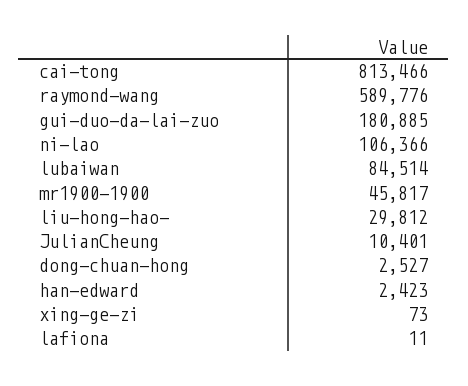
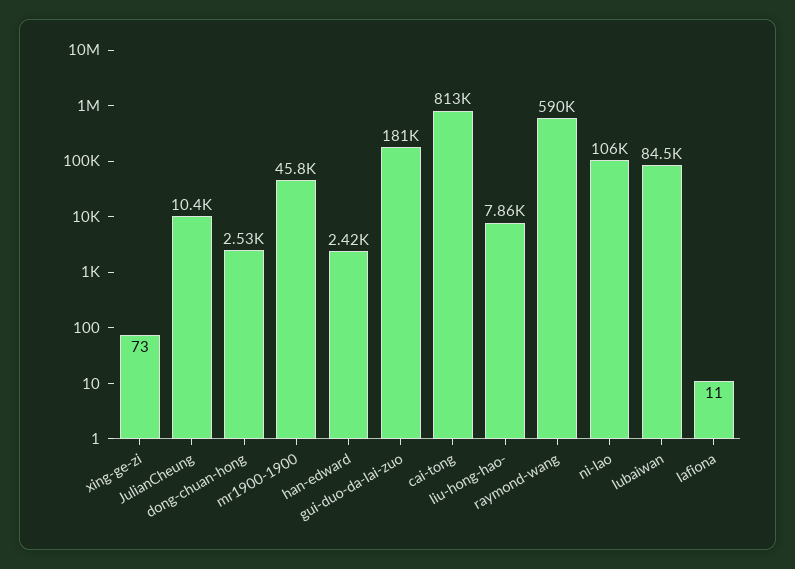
  {
    "cai-tong": 813466,
    "raymond-wang": 589776,
    "gui-duo-da-lai-zuo": 180885,
    "ni-lao": 106366,
    "lubaiwan": 84514,
    "mr1900-1900": 45817,
-   "liu-hong-hao-": 29812,
+   "liu-hong-hao-": 7860,
    "JulianCheung": 10401,
    "dong-chuan-hong": 2527,
    "han-edward": 2423,
    "xing-ge-zi": 73,
    "lafiona": 11
  }

